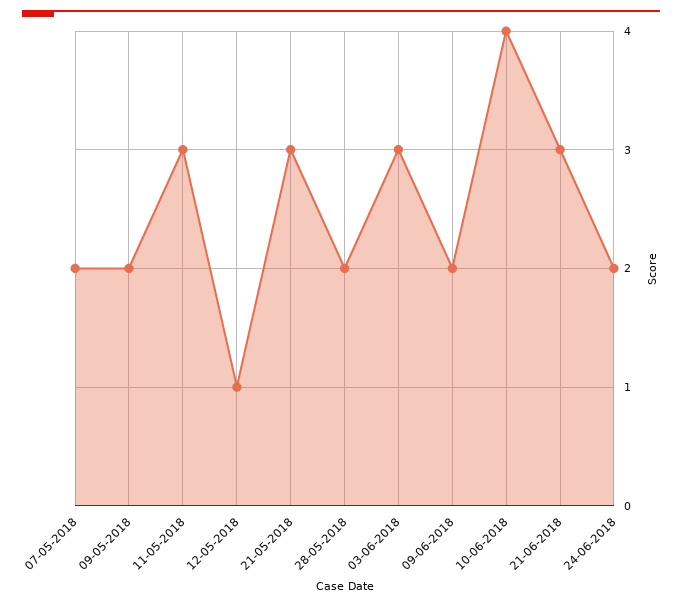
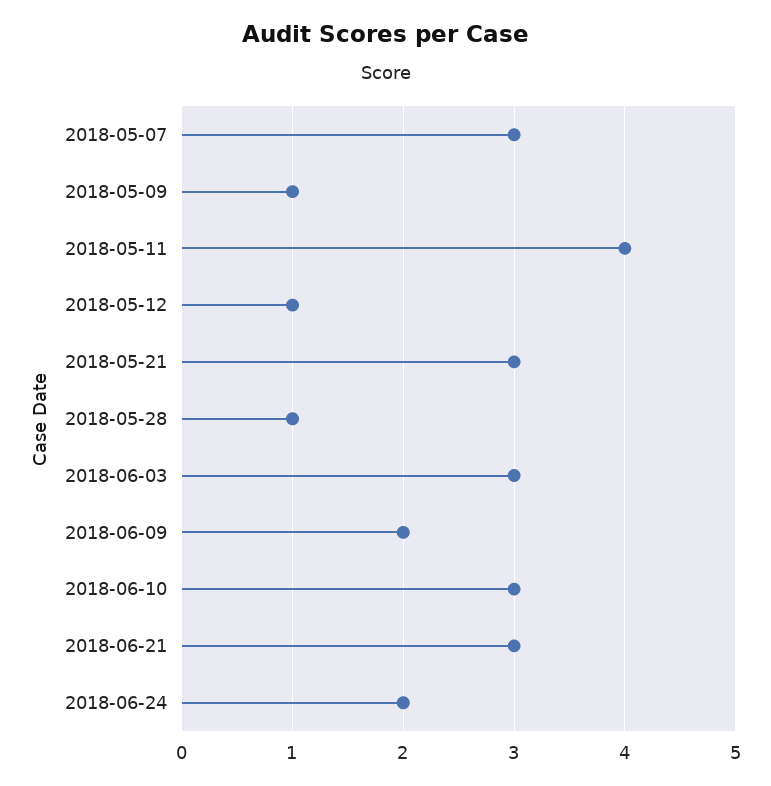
  {
-   "07-05-2018": 2,
+   "07-05-2018": 3,
-   "09-05-2018": 2,
+   "09-05-2018": 1,
-   "11-05-2018": 3,
+   "11-05-2018": 4,
    "12-05-2018": 1,
    "21-05-2018": 3,
-   "28-05-2018": 2,
+   "28-05-2018": 1,
    "03-06-2018": 3,
    "09-06-2018": 2,
-   "10-06-2018": 4,
+   "10-06-2018": 3,
    "21-06-2018": 3,
    "24-06-2018": 2
  }

